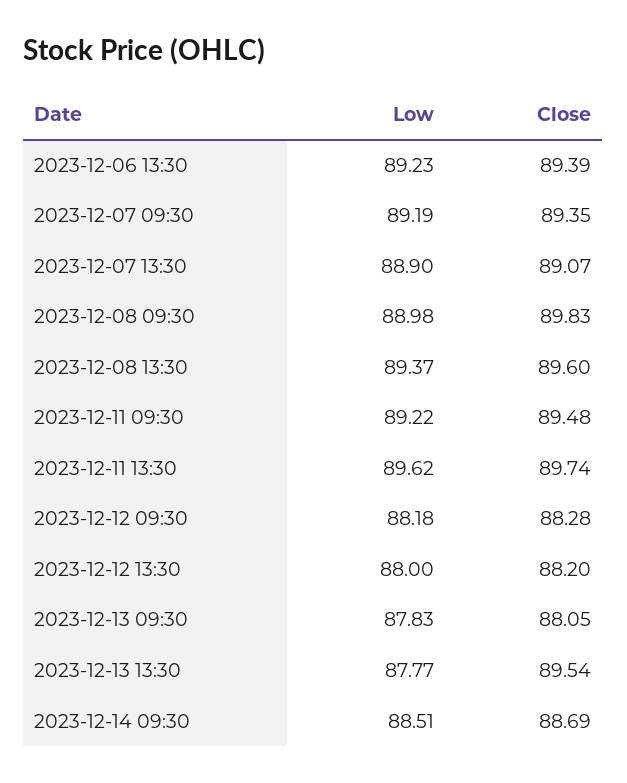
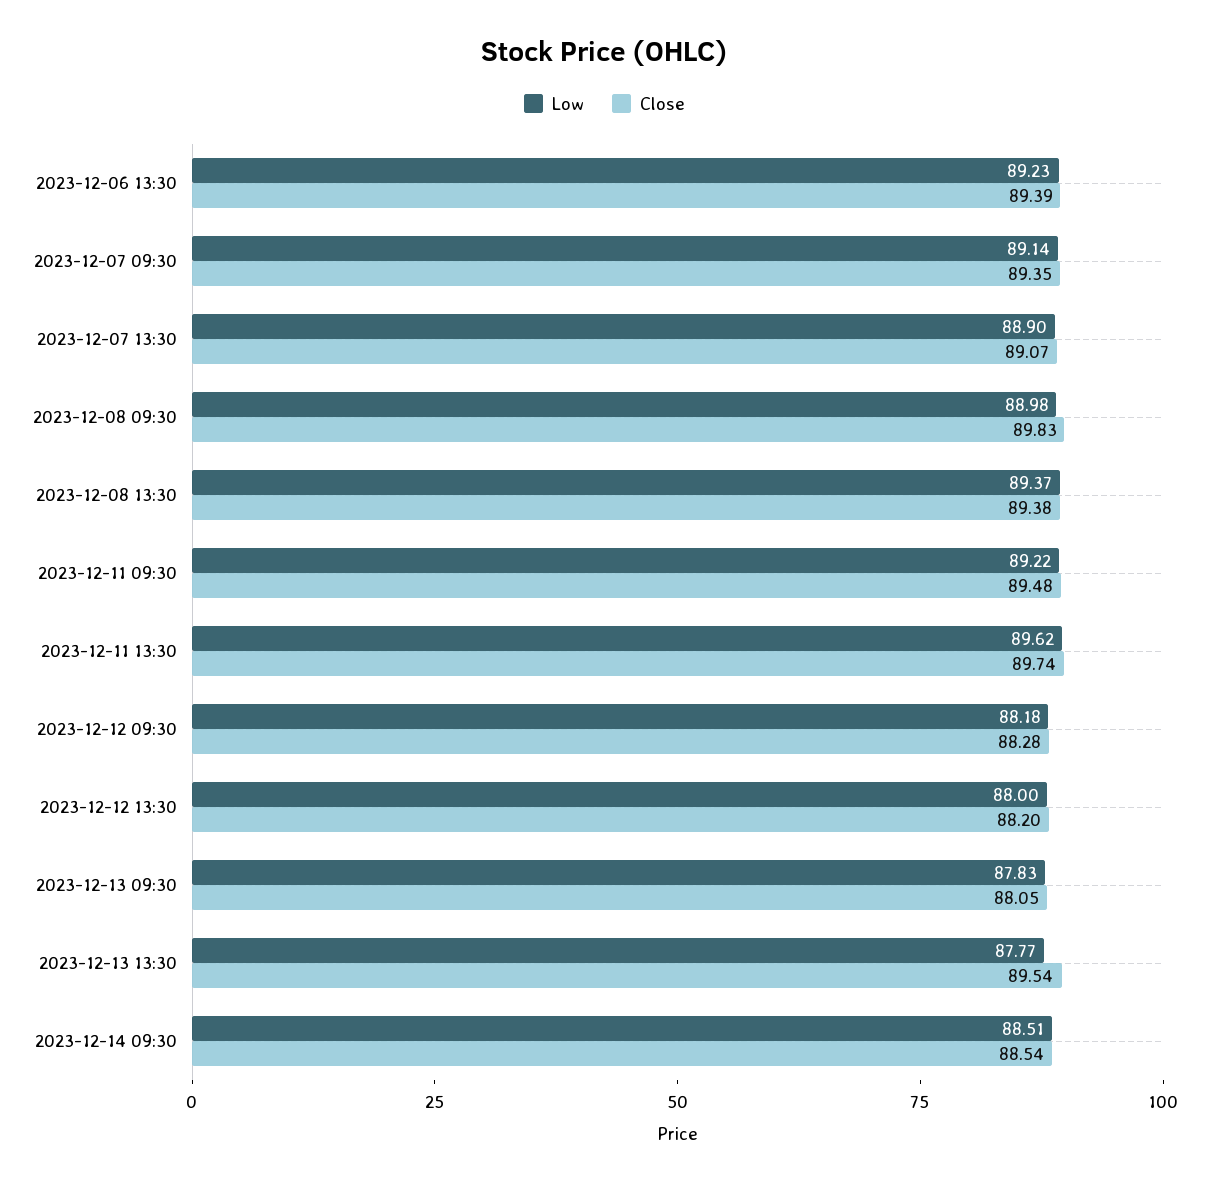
  {
    "Low": {
      "2023-12-06 13:30": 89.23,
-     "2023-12-07 09:30": 89.19,
+     "2023-12-07 09:30": 89.14,
      "2023-12-07 13:30": 88.9,
      "2023-12-08 09:30": 88.98,
      "2023-12-08 13:30": 89.37,
      "2023-12-11 09:30": 89.22,
      "2023-12-11 13:30": 89.62,
      "2023-12-12 09:30": 88.18,
      "2023-12-12 13:30": 88,
      "2023-12-13 09:30": 87.83,
      "2023-12-13 13:30": 87.77,
      "2023-12-14 09:30": 88.51
    },
    "Close": {
      "2023-12-06 13:30": 89.39,
      "2023-12-07 09:30": 89.35,
      "2023-12-07 13:30": 89.07,
      "2023-12-08 09:30": 89.83,
-     "2023-12-08 13:30": 89.6,
+     "2023-12-08 13:30": 89.38,
      "2023-12-11 09:30": 89.48,
      "2023-12-11 13:30": 89.74,
      "2023-12-12 09:30": 88.28,
      "2023-12-12 13:30": 88.2,
      "2023-12-13 09:30": 88.05,
      "2023-12-13 13:30": 89.54,
-     "2023-12-14 09:30": 88.69
+     "2023-12-14 09:30": 88.54
    }
  }

